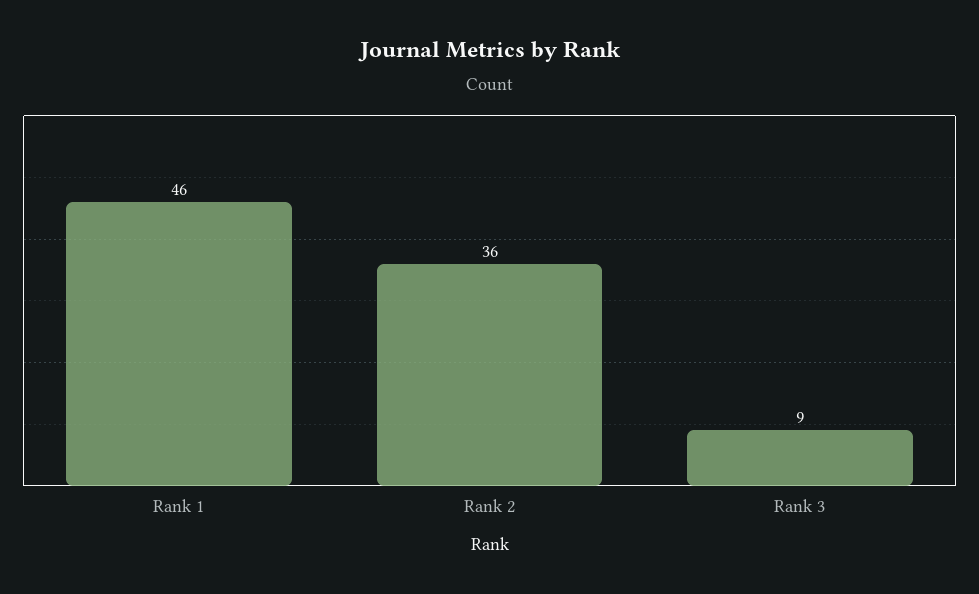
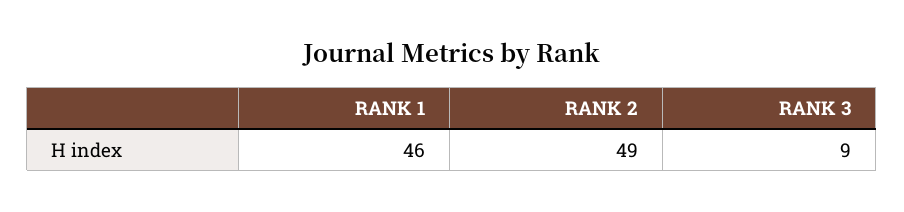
  {
    "Rank 1": 46,
-   "Rank 2": 36,
+   "Rank 2": 49,
    "Rank 3": 9
  }

